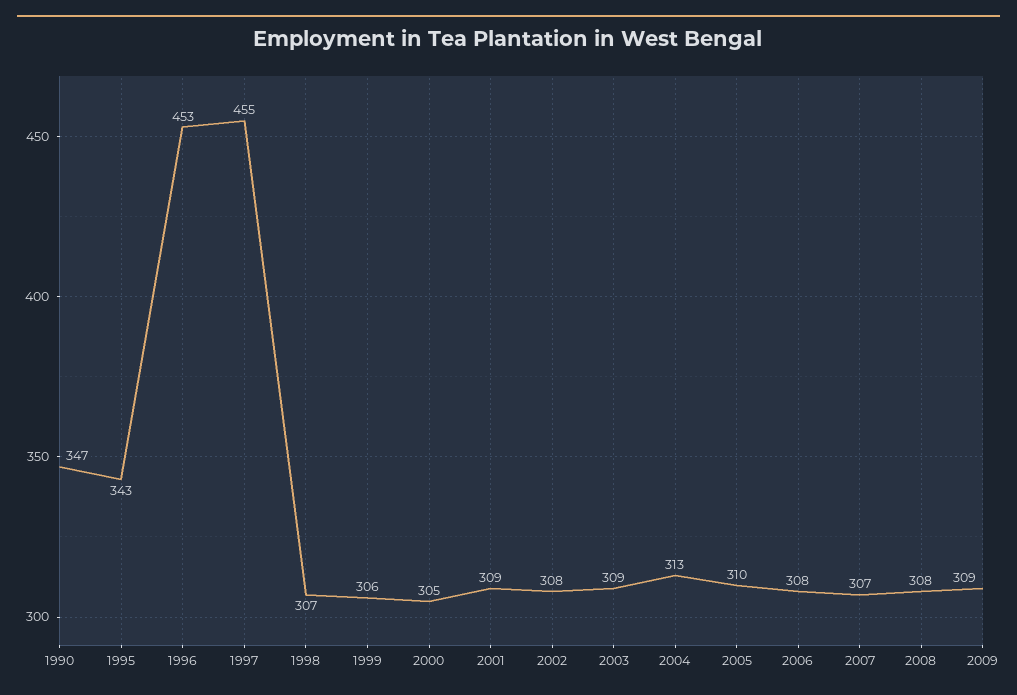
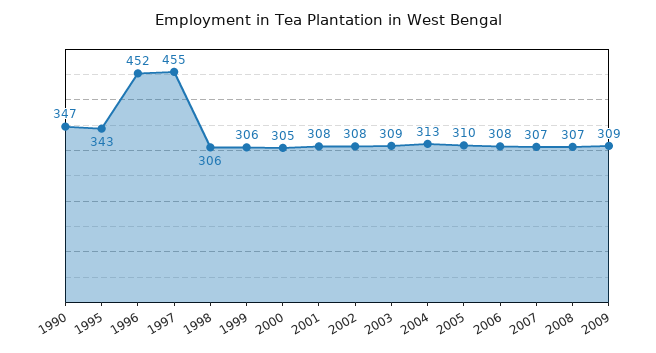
  {
    "1990": 347,
    "1995": 343,
-   "1996": 453,
+   "1996": 452,
    "1997": 455,
-   "1998": 307,
+   "1998": 306,
    "1999": 306,
    "2000": 305,
-   "2001": 309,
+   "2001": 308,
    "2002": 308,
    "2003": 309,
    "2004": 313,
    "2005": 310,
    "2006": 308,
    "2007": 307,
-   "2008": 308,
+   "2008": 307,
    "2009": 309
  }

